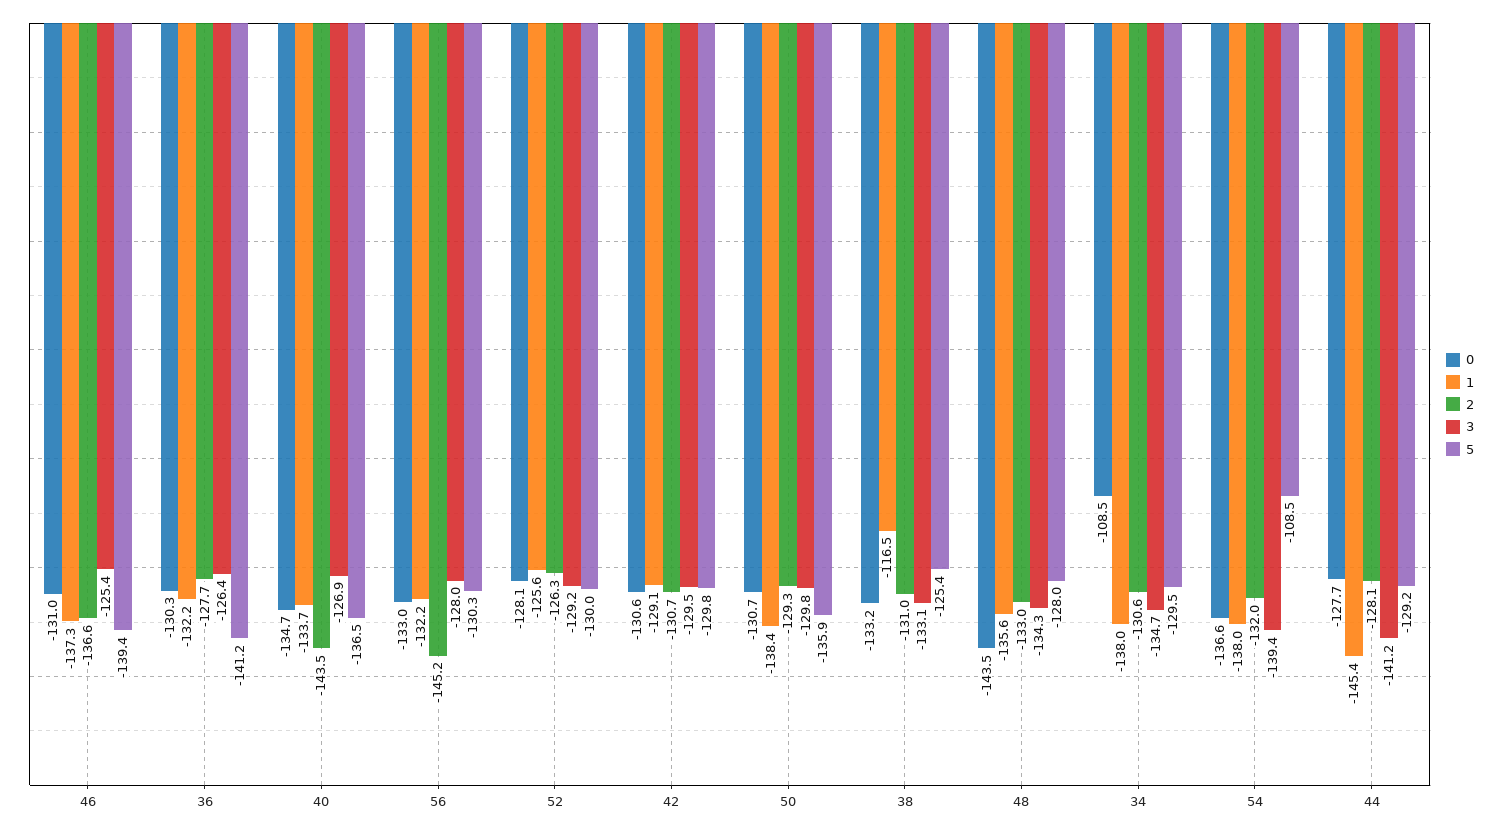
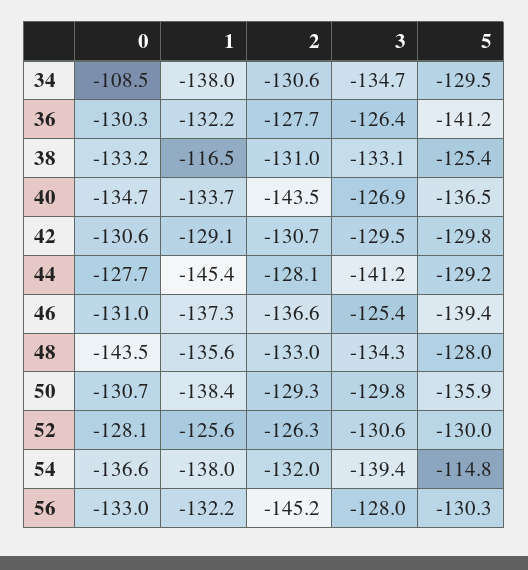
  {
    "0": {
      "46": -131,
      "36": -130.3,
      "40": -134.7,
      "56": -133,
      "52": -128.1,
      "42": -130.6,
      "50": -130.7,
      "38": -133.2,
      "48": -143.5,
      "34": -108.5,
      "54": -136.6,
      "44": -127.7
    },
    "1": {
      "46": -137.3,
      "36": -132.2,
      "40": -133.7,
      "56": -132.2,
      "52": -125.6,
      "42": -129.1,
      "50": -138.4,
      "38": -116.5,
      "48": -135.6,
      "34": -138,
      "54": -138,
      "44": -145.4
    },
    "2": {
      "46": -136.6,
      "36": -127.7,
      "40": -143.5,
      "56": -145.2,
      "52": -126.3,
      "42": -130.7,
      "50": -129.3,
      "38": -131,
      "48": -133,
      "34": -130.6,
      "54": -132,
      "44": -128.1
    },
    "3": {
      "46": -125.4,
      "36": -126.4,
      "40": -126.9,
      "56": -128,
-     "52": -129.2,
+     "52": -130.6,
      "42": -129.5,
      "50": -129.8,
      "38": -133.1,
      "48": -134.3,
      "34": -134.7,
      "54": -139.4,
      "44": -141.2
    },
    "5": {
      "46": -139.4,
      "36": -141.2,
      "40": -136.5,
      "56": -130.3,
      "52": -130,
      "42": -129.8,
      "50": -135.9,
      "38": -125.4,
      "48": -128,
      "34": -129.5,
-     "54": -108.5,
+     "54": -114.8,
      "44": -129.2
    }
  }

